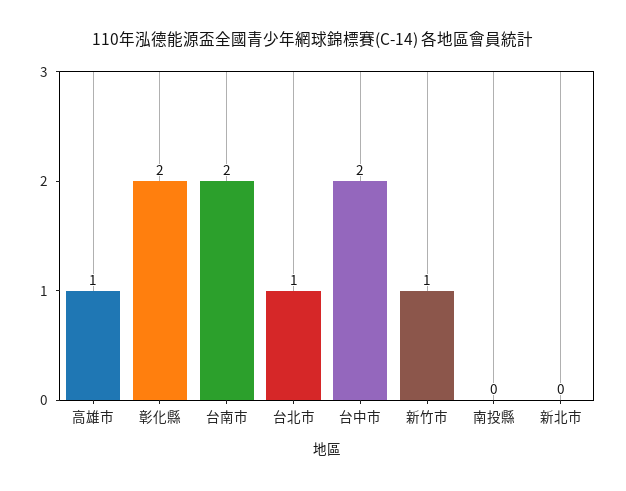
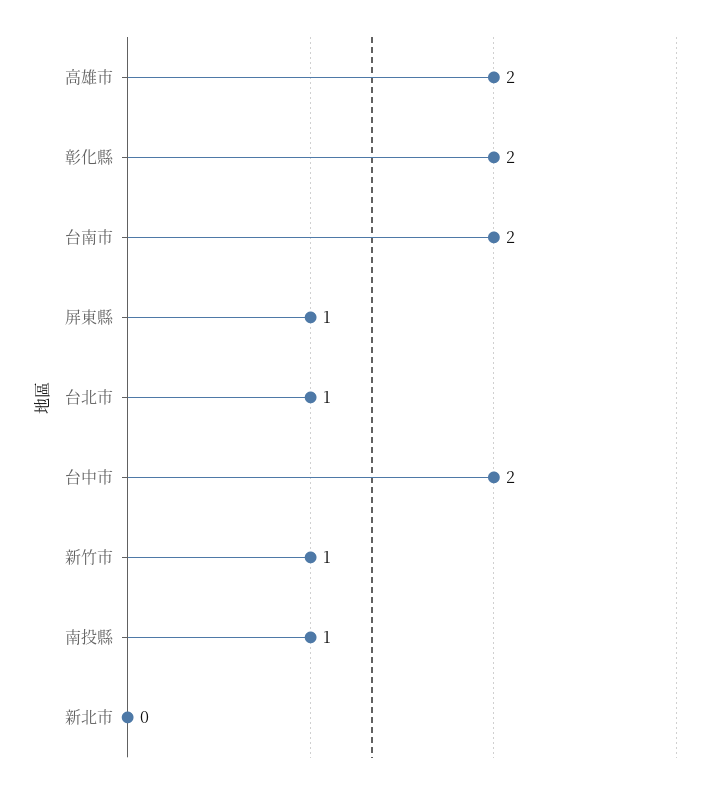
  {
-   "高雄市": 1,
+   "高雄市": 2,
    "彰化縣": 2,
    "台南市": 2,
    "台北市": 1,
    "台中市": 2,
    "新竹市": 1,
-   "南投縣": 0,
+   "南投縣": 1,
-   "新北市": 0
+   "新北市": 0,
+   "屏東縣": 1
  }

